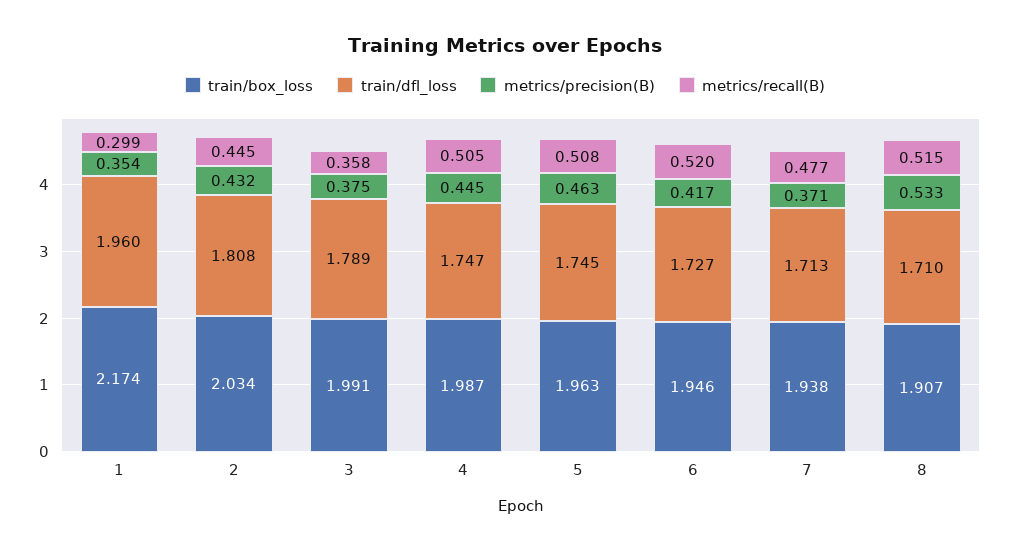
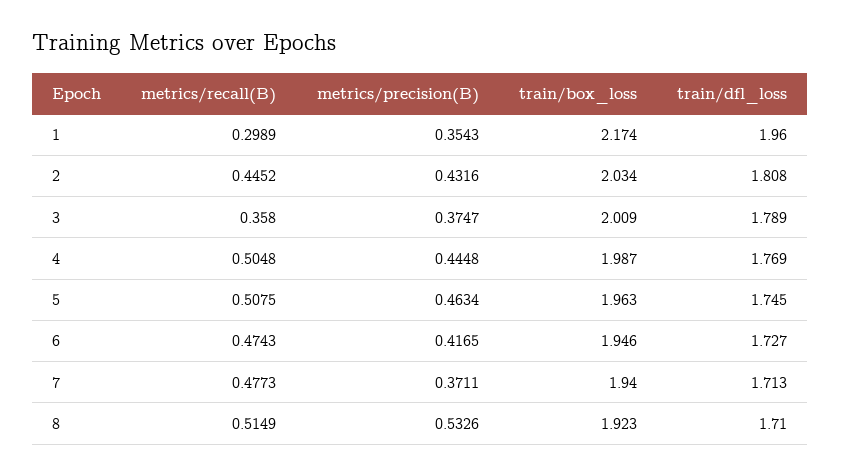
  {
    "train/box_loss": {
      "1": 2.174,
      "2": 2.034,
-     "3": 1.991,
+     "3": 2.009,
      "4": 1.987,
      "5": 1.963,
      "6": 1.946,
-     "7": 1.938,
+     "7": 1.94,
-     "8": 1.907
+     "8": 1.923
    },
    "train/dfl_loss": {
      "1": 1.96,
      "2": 1.808,
      "3": 1.789,
-     "4": 1.747,
+     "4": 1.769,
      "5": 1.745,
      "6": 1.727,
      "7": 1.713,
      "8": 1.71
    },
    "metrics/precision(B)": {
      "1": 0.3543,
      "2": 0.4316,
      "3": 0.3747,
      "4": 0.4448,
      "5": 0.4634,
      "6": 0.4165,
      "7": 0.3711,
      "8": 0.5326
    },
    "metrics/recall(B)": {
      "1": 0.2989,
      "2": 0.4452,
      "3": 0.358,
      "4": 0.5048,
      "5": 0.5075,
-     "6": 0.52,
+     "6": 0.4743,
      "7": 0.4773,
      "8": 0.5149
    }
  }

